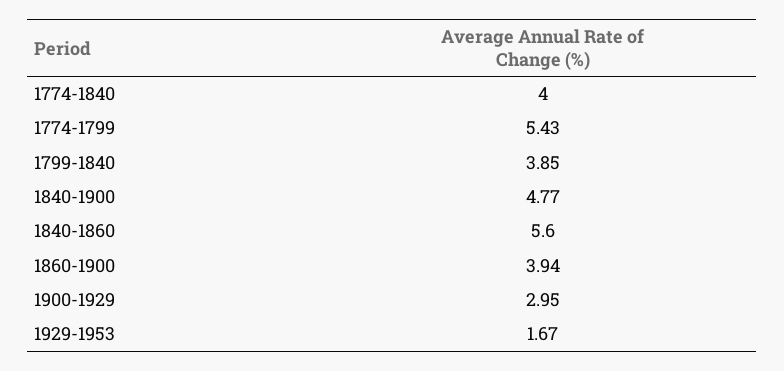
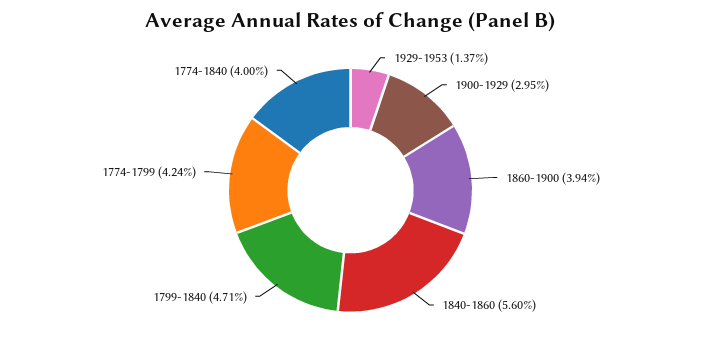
  {
    "1774-1840": 4,
-   "1774-1799": 5.43,
+   "1774-1799": 4.24,
-   "1799-1840": 3.85,
+   "1799-1840": 4.71,
-   "1840-1900": 4.77,
    "1840-1860": 5.6,
    "1860-1900": 3.94,
    "1900-1929": 2.95,
-   "1929-1953": 1.67
+   "1929-1953": 1.37
  }

